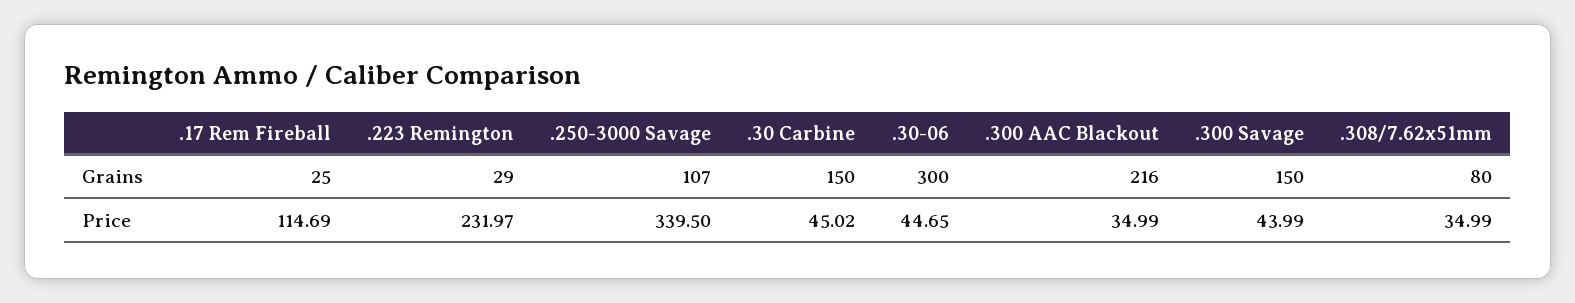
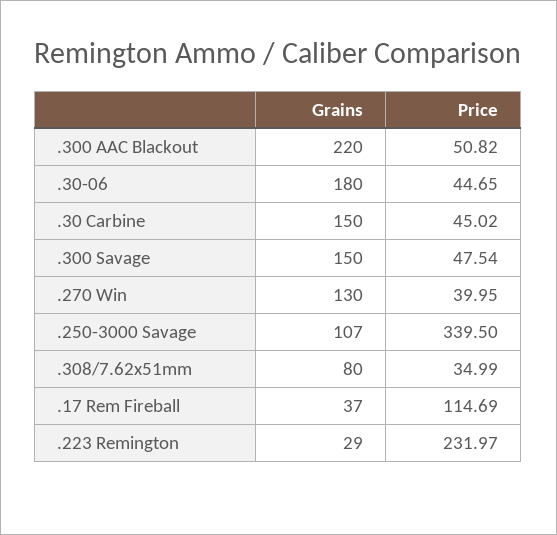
  {
    ".17 Rem Fireball": {
-     "Grains": 25,
+     "Grains": 37,
      "Price": 114.69
    },
    ".223 Remington": {
      "Grains": 29,
      "Price": 231.97
    },
    ".250-3000 Savage": {
      "Grains": 107,
      "Price": 339.5
    },
    ".30 Carbine": {
      "Grains": 150,
      "Price": 45.02
    },
    ".30-06": {
-     "Grains": 300,
+     "Grains": 180,
      "Price": 44.65
    },
    ".300 AAC Blackout": {
-     "Grains": 216,
+     "Grains": 220,
-     "Price": 34.99
+     "Price": 50.82
    },
    ".300 Savage": {
      "Grains": 150,
-     "Price": 43.99
+     "Price": 47.54
    },
    ".308/7.62x51mm": {
      "Grains": 80,
      "Price": 34.99
-   }
+   },
+   ".270 Win": {
+     "Grains": 130,
+     "Price": 39.95
+   }
  }

